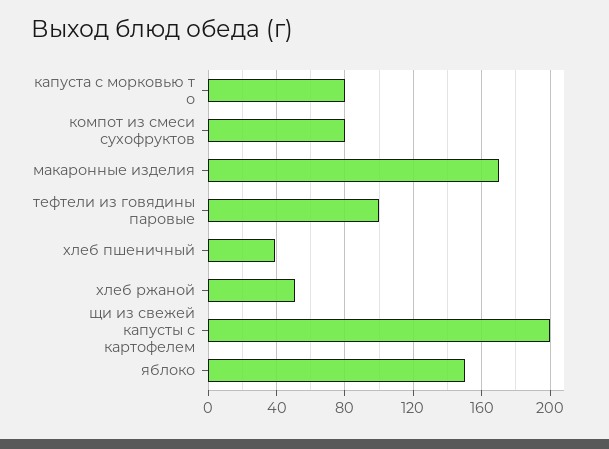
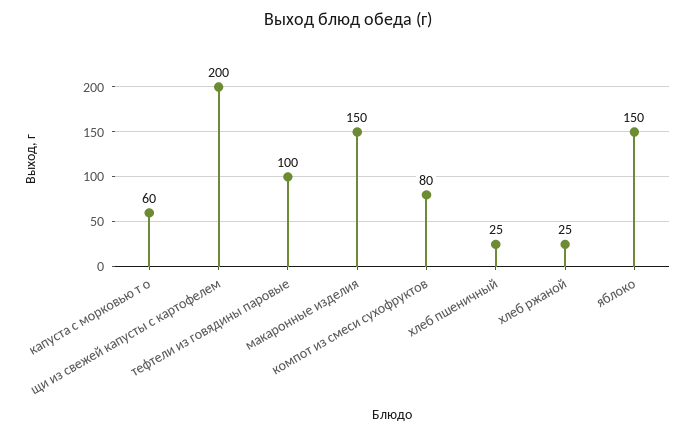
  {
-   "капуста с морковью т о": 80,
+   "капуста с морковью т о": 60,
    "компот из смеси сухофруктов": 80,
-   "макаронные изделия": 170,
+   "макаронные изделия": 150,
    "тефтели из говядины паровые": 100,
-   "хлеб пшеничный": 40,
+   "хлеб пшеничный": 25,
-   "хлеб ржаной": 50,
+   "хлеб ржаной": 25,
    "щи из свежей капусты с картофелем": 200,
    "яблоко": 150
  }

